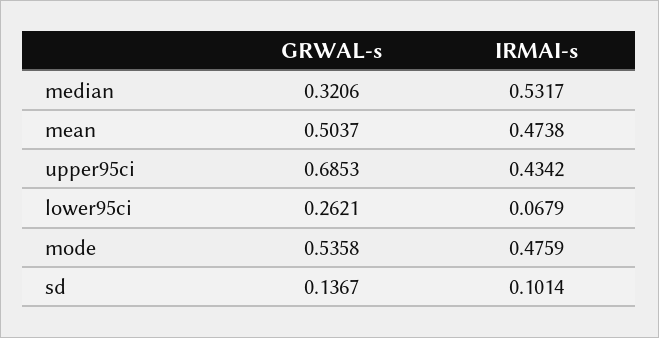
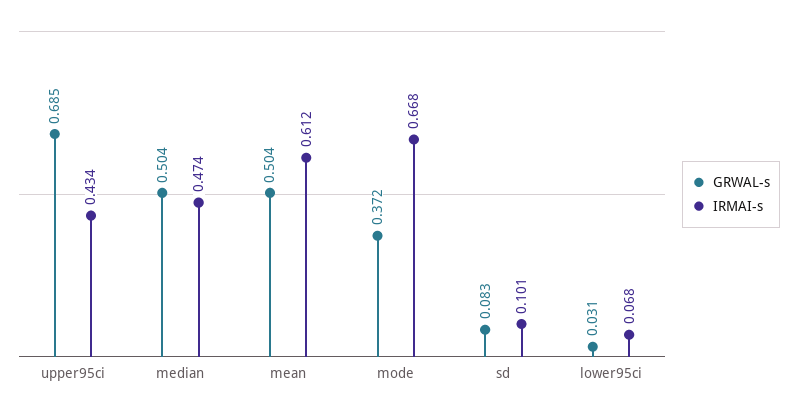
  {
    "GRWAL-s": {
-     "median": 0.3206,
+     "median": 0.504,
      "mean": 0.5037,
      "upper95ci": 0.6853,
-     "lower95ci": 0.2621,
+     "lower95ci": 0.031,
-     "mode": 0.5358,
+     "mode": 0.372,
-     "sd": 0.1367
+     "sd": 0.083
    },
    "IRMAI-s": {
-     "median": 0.5317,
+     "median": 0.474,
-     "mean": 0.4738,
+     "mean": 0.612,
      "upper95ci": 0.4342,
      "lower95ci": 0.0679,
-     "mode": 0.4759,
+     "mode": 0.668,
      "sd": 0.1014
    }
  }

